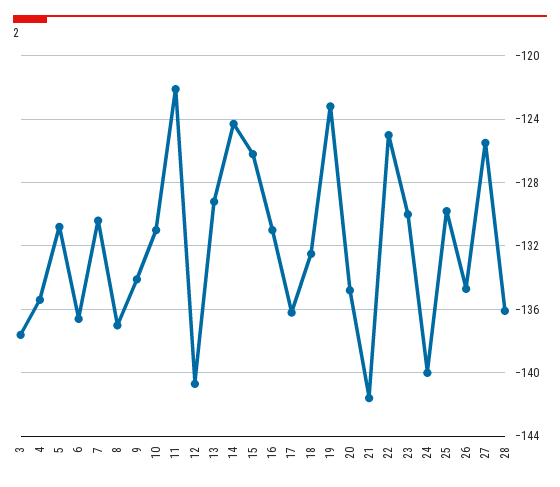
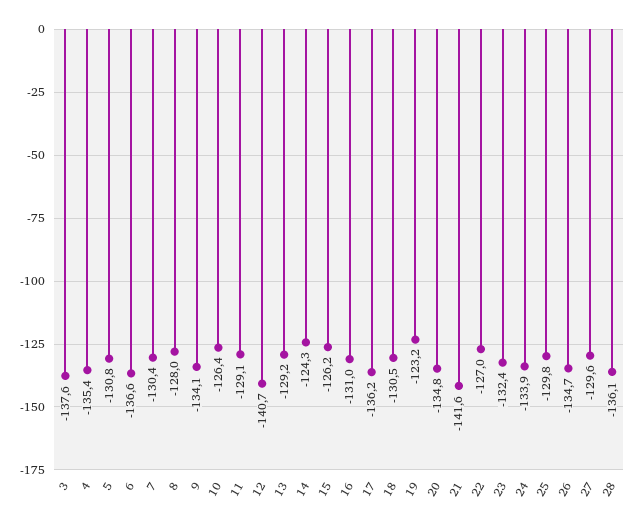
  {
    "3": -137.6,
    "4": -135.4,
    "5": -130.8,
    "6": -136.6,
    "7": -130.4,
-   "8": -137,
+   "8": -128,
    "9": -134.1,
-   "10": -131,
+   "10": -126.4,
-   "11": -122,
+   "11": -129.1,
    "12": -140.7,
    "13": -129.2,
    "14": -124.3,
    "15": -126.2,
    "16": -131,
    "17": -136.2,
-   "18": -132.5,
+   "18": -130.5,
    "19": -123.2,
    "20": -134.8,
    "21": -141.6,
-   "22": -125,
+   "22": -127,
-   "23": -130,
+   "23": -132.4,
-   "24": -140,
+   "24": -133.9,
    "25": -129.8,
    "26": -134.7,
-   "27": -125.5,
+   "27": -129.6,
    "28": -136.1
  }

